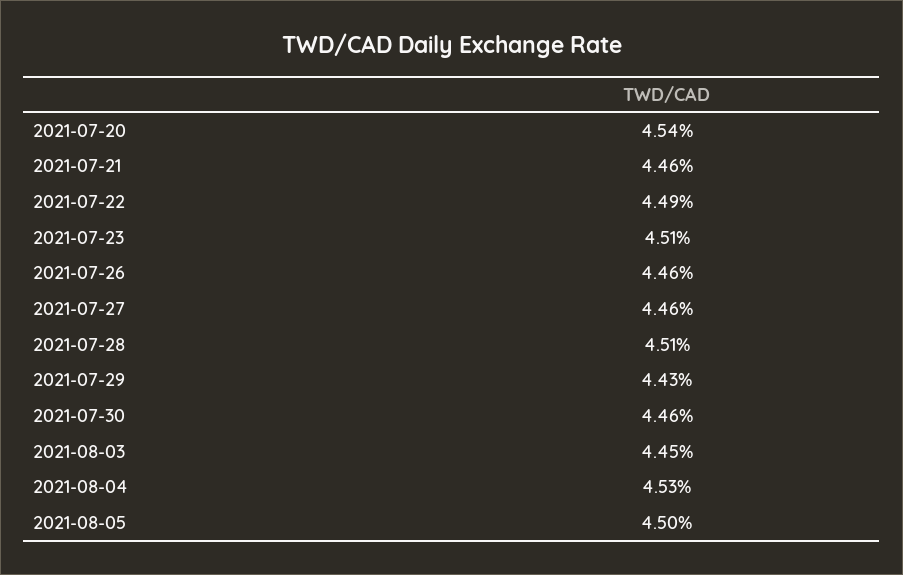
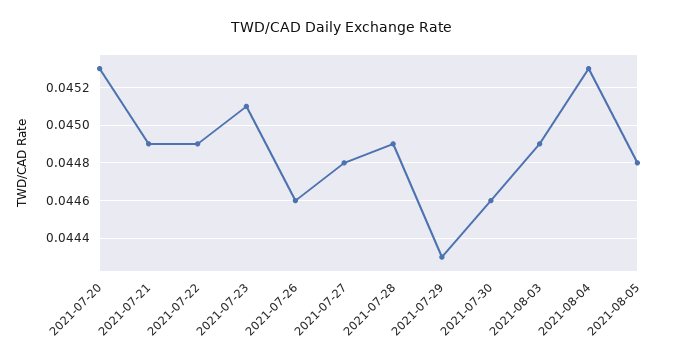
  {
-   "2021-07-20": 0.0454,
+   "2021-07-20": 0.0453,
-   "2021-07-21": 0.0446,
+   "2021-07-21": 0.0449,
    "2021-07-22": 0.0449,
    "2021-07-23": 0.0451,
    "2021-07-26": 0.0446,
-   "2021-07-27": 0.0446,
+   "2021-07-27": 0.0448,
-   "2021-07-28": 0.0451,
+   "2021-07-28": 0.0449,
    "2021-07-29": 0.0443,
    "2021-07-30": 0.0446,
-   "2021-08-03": 0.0445,
+   "2021-08-03": 0.0449,
    "2021-08-04": 0.0453,
-   "2021-08-05": 0.045
+   "2021-08-05": 0.0448
  }

